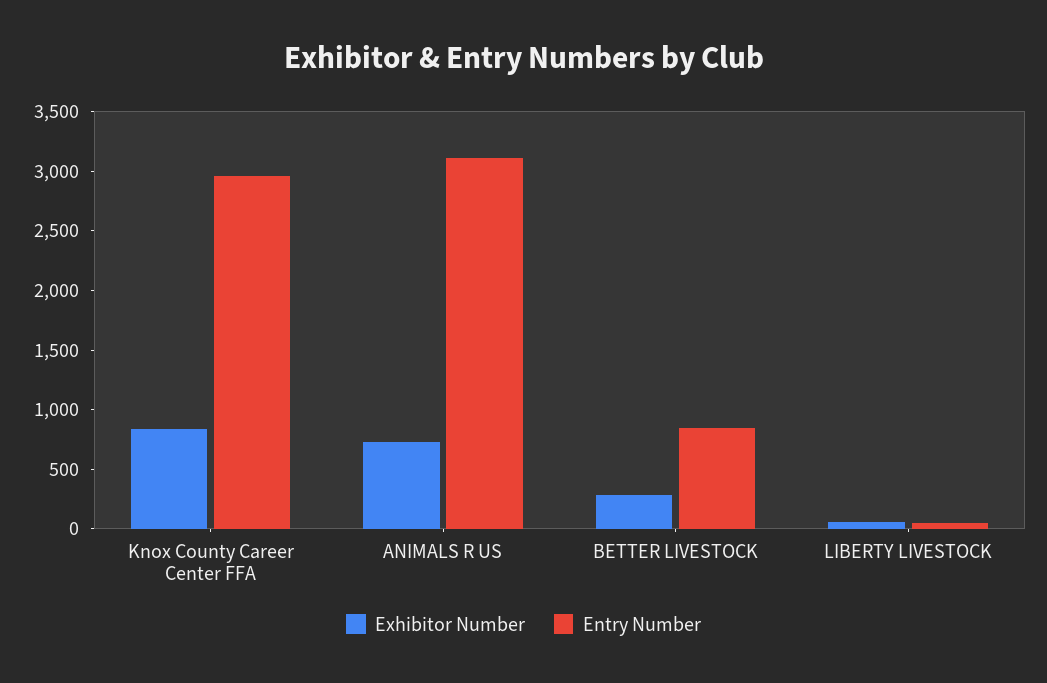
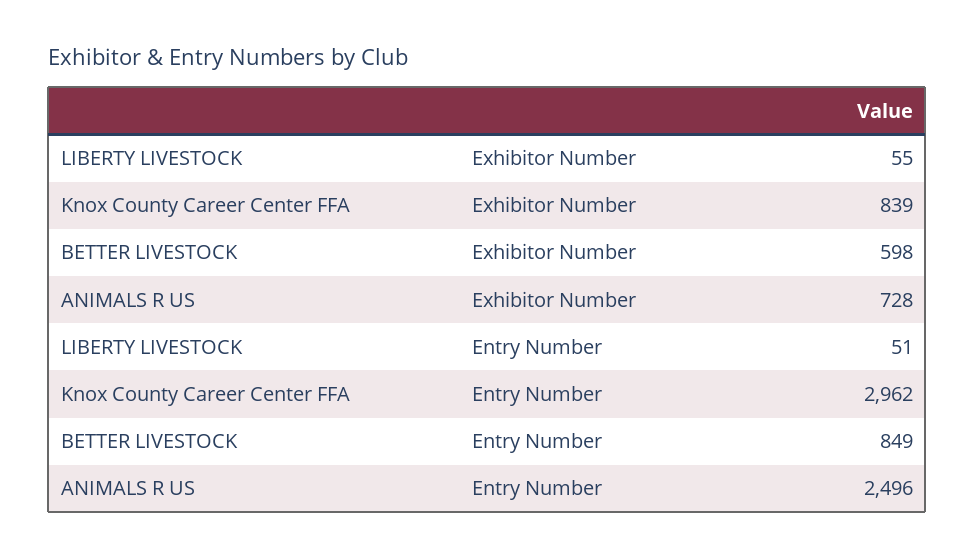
  {
    "Exhibitor Number": {
      "Knox County Career Center FFA": 839,
      "ANIMALS R US": 728,
-     "BETTER LIVESTOCK": 300,
+     "BETTER LIVESTOCK": 598,
      "LIBERTY LIVESTOCK": 55
    },
    "Entry Number": {
      "Knox County Career Center FFA": 2962,
-     "ANIMALS R US": 3100,
+     "ANIMALS R US": 2496,
      "BETTER LIVESTOCK": 849,
      "LIBERTY LIVESTOCK": 51
    }
  }

